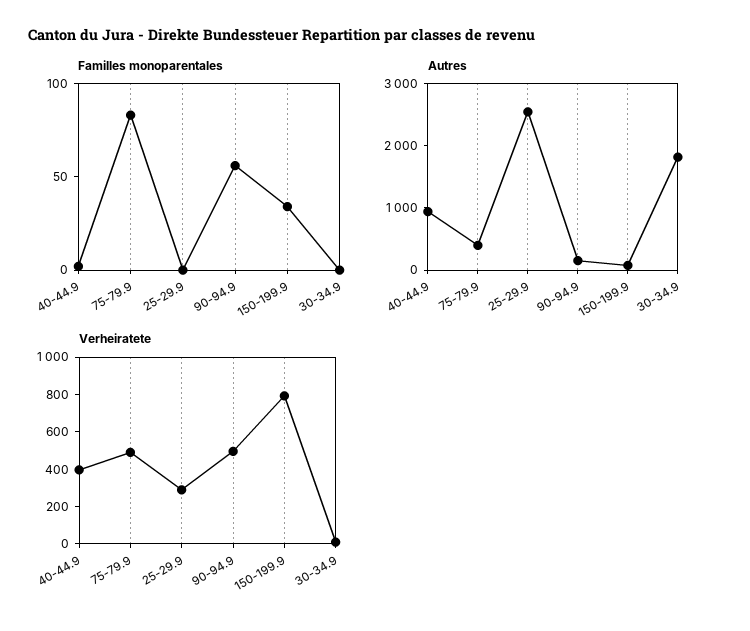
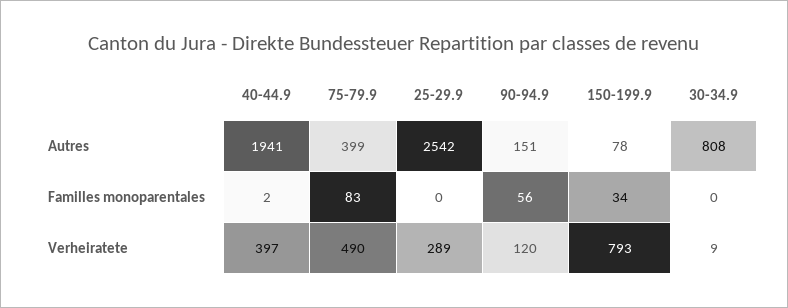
  {
    "Familles monoparentales": {
      "40-44.9": 2,
      "75-79.9": 83,
      "25-29.9": 0,
      "90-94.9": 56,
      "150-199.9": 34,
      "30-34.9": 0
    },
    "Autres": {
-     "40-44.9": 1000,
+     "40-44.9": 1941,
      "75-79.9": 399,
      "25-29.9": 2542,
      "90-94.9": 151,
      "150-199.9": 78,
-     "30-34.9": 1800
+     "30-34.9": 808
    },
    "Verheiratete": {
      "40-44.9": 397,
      "75-79.9": 490,
      "25-29.9": 289,
-     "90-94.9": 500,
+     "90-94.9": 120,
      "150-199.9": 793,
      "30-34.9": 9
    }
  }

